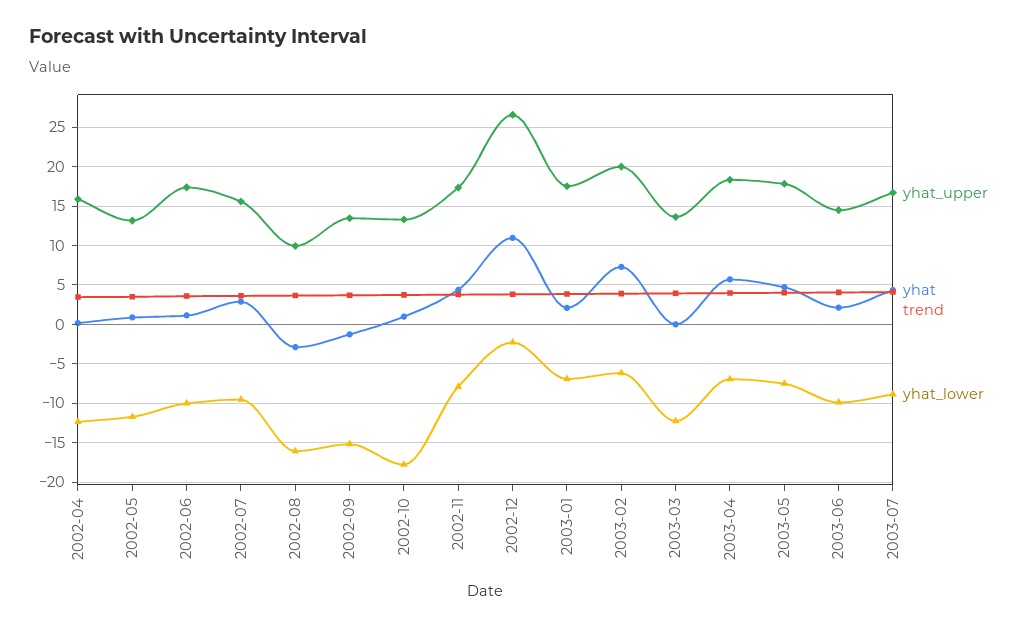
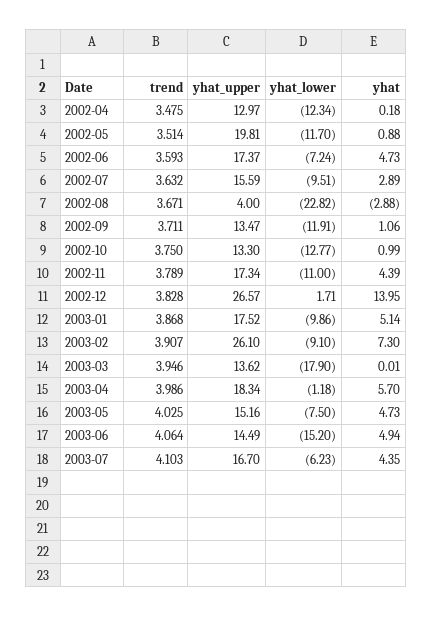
  {
    "yhat_upper": {
-     "2002-04": 16,
+     "2002-04": 12.97,
-     "2002-05": 13,
+     "2002-05": 19.81,
      "2002-06": 17.37,
      "2002-07": 15.59,
-     "2002-08": 10,
+     "2002-08": 4,
      "2002-09": 13.47,
      "2002-10": 13.3,
      "2002-11": 17.34,
      "2002-12": 26.57,
      "2003-01": 17.52,
-     "2003-02": 20,
+     "2003-02": 26.1,
      "2003-03": 13.62,
      "2003-04": 18.34,
-     "2003-05": 18,
+     "2003-05": 15.16,
      "2003-06": 14.49,
      "2003-07": 16.7
    },
    "yhat": {
      "2002-04": 0.18,
      "2002-05": 0.88,
-     "2002-06": 1,
+     "2002-06": 4.73,
      "2002-07": 2.89,
      "2002-08": -2.88,
-     "2002-09": -1,
+     "2002-09": 1.06,
      "2002-10": 0.99,
      "2002-11": 4.39,
-     "2002-12": 11,
+     "2002-12": 13.95,
-     "2003-01": 2,
+     "2003-01": 5.14,
      "2003-02": 7.3,
      "2003-03": 0.01,
      "2003-04": 5.7,
      "2003-05": 4.73,
-     "2003-06": 2,
+     "2003-06": 4.94,
      "2003-07": 4.35
    },
    "trend": {
      "2002-04": 3.475,
      "2002-05": 3.514,
      "2002-06": 3.593,
      "2002-07": 3.632,
      "2002-08": 3.671,
      "2002-09": 3.711,
      "2002-10": 3.75,
      "2002-11": 3.789,
      "2002-12": 3.828,
      "2003-01": 3.868,
      "2003-02": 3.907,
      "2003-03": 3.946,
      "2003-04": 3.986,
      "2003-05": 4.025,
      "2003-06": 4.064,
      "2003-07": 4.103
    },
    "yhat_lower": {
      "2002-04": -12.34,
      "2002-05": -11.7,
-     "2002-06": -10,
+     "2002-06": -7.24,
      "2002-07": -9.51,
-     "2002-08": -16,
+     "2002-08": -22.82,
-     "2002-09": -15,
+     "2002-09": -11.91,
-     "2002-10": -18,
+     "2002-10": -12.77,
-     "2002-11": -8,
+     "2002-11": -11,
-     "2002-12": -2,
+     "2002-12": 1.71,
-     "2003-01": -7,
+     "2003-01": -9.86,
-     "2003-02": -6,
+     "2003-02": -9.1,
-     "2003-03": -12,
+     "2003-03": -17.9,
-     "2003-04": -7,
+     "2003-04": -1.18,
      "2003-05": -7.5,
-     "2003-06": -10,
+     "2003-06": -15.2,
-     "2003-07": -9
+     "2003-07": -6.23
    }
  }

